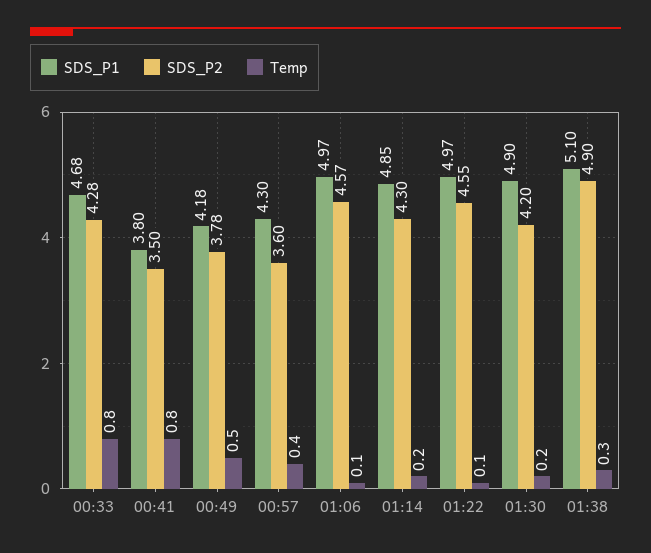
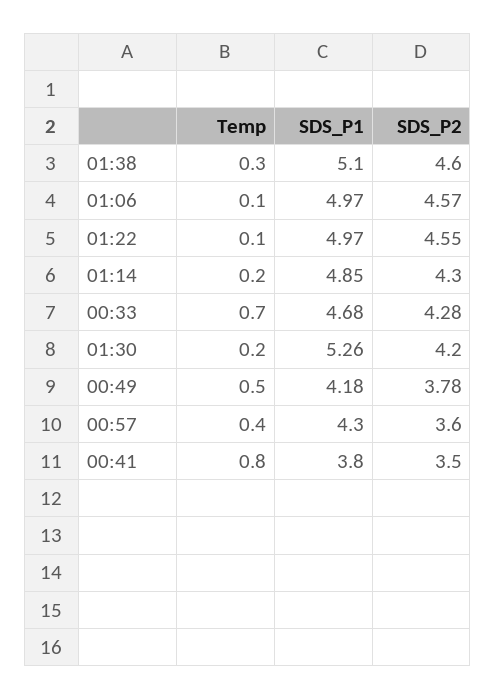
  {
    "SDS_P1": {
      "00:33": 4.68,
      "00:41": 3.8,
      "00:49": 4.18,
      "00:57": 4.3,
      "01:06": 4.97,
      "01:14": 4.85,
      "01:22": 4.97,
-     "01:30": 4.9,
+     "01:30": 5.26,
      "01:38": 5.1
    },
    "SDS_P2": {
      "00:33": 4.28,
      "00:41": 3.5,
      "00:49": 3.78,
      "00:57": 3.6,
      "01:06": 4.57,
      "01:14": 4.3,
      "01:22": 4.55,
      "01:30": 4.2,
-     "01:38": 4.9
+     "01:38": 4.6
    },
    "Temp": {
-     "00:33": 0.8,
+     "00:33": 0.7,
      "00:41": 0.8,
      "00:49": 0.5,
      "00:57": 0.4,
      "01:06": 0.1,
      "01:14": 0.2,
      "01:22": 0.1,
      "01:30": 0.2,
      "01:38": 0.3
    }
  }

